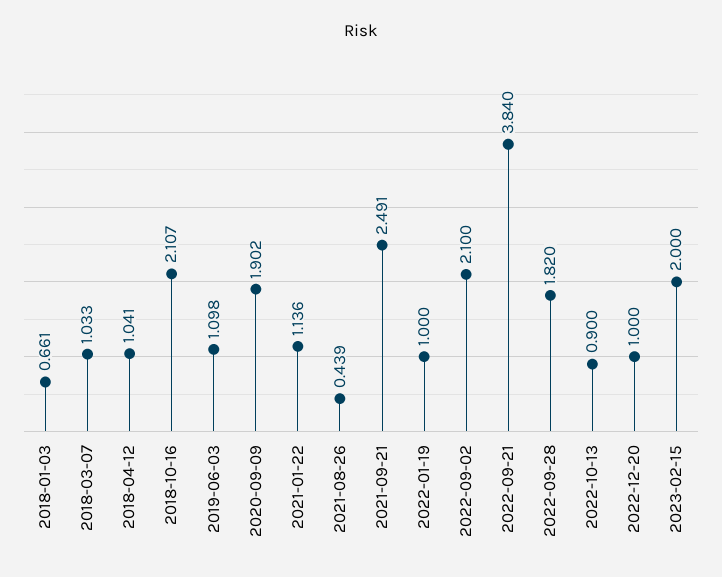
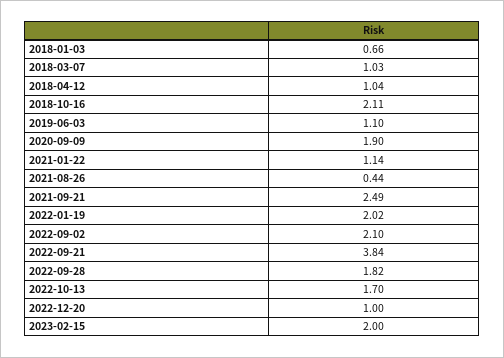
  {
    "2018-01-03": 0.661,
    "2018-03-07": 1.033,
    "2018-04-12": 1.041,
    "2018-10-16": 2.107,
    "2019-06-03": 1.098,
    "2020-09-09": 1.902,
    "2021-01-22": 1.136,
    "2021-08-26": 0.439,
    "2021-09-21": 2.491,
-   "2022-01-19": 1,
+   "2022-01-19": 2.02,
    "2022-09-02": 2.1,
    "2022-09-21": 3.84,
    "2022-09-28": 1.82,
-   "2022-10-13": 0.9,
+   "2022-10-13": 1.7,
    "2022-12-20": 1,
    "2023-02-15": 2
  }

